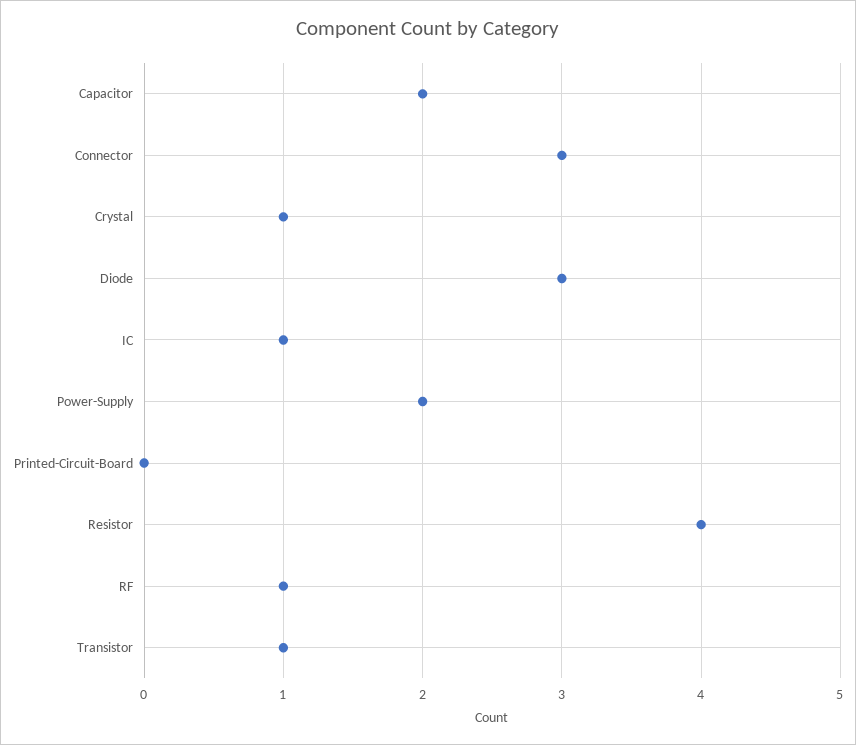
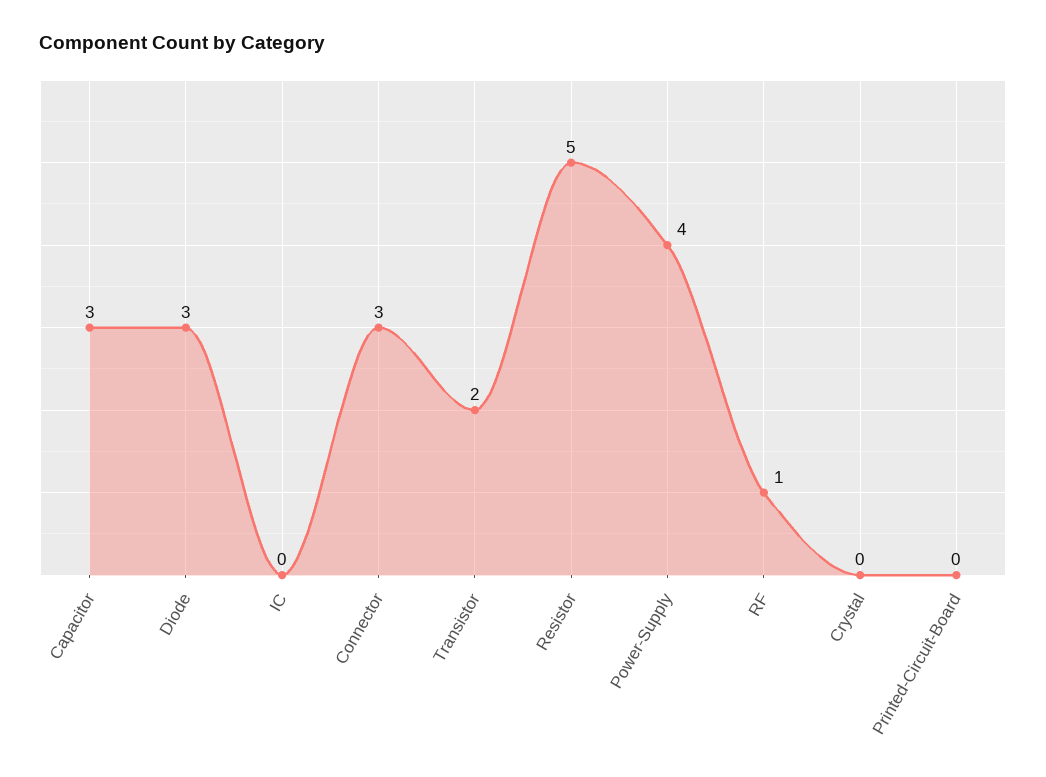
  {
-   "Capacitor": 2,
+   "Capacitor": 3,
    "Connector": 3,
-   "Crystal": 1,
+   "Crystal": 0,
    "Diode": 3,
-   "IC": 1,
+   "IC": 0,
-   "Power-Supply": 2,
+   "Power-Supply": 4,
    "Printed-Circuit-Board": 0,
-   "Resistor": 4,
+   "Resistor": 5,
    "RF": 1,
-   "Transistor": 1
+   "Transistor": 2
  }

